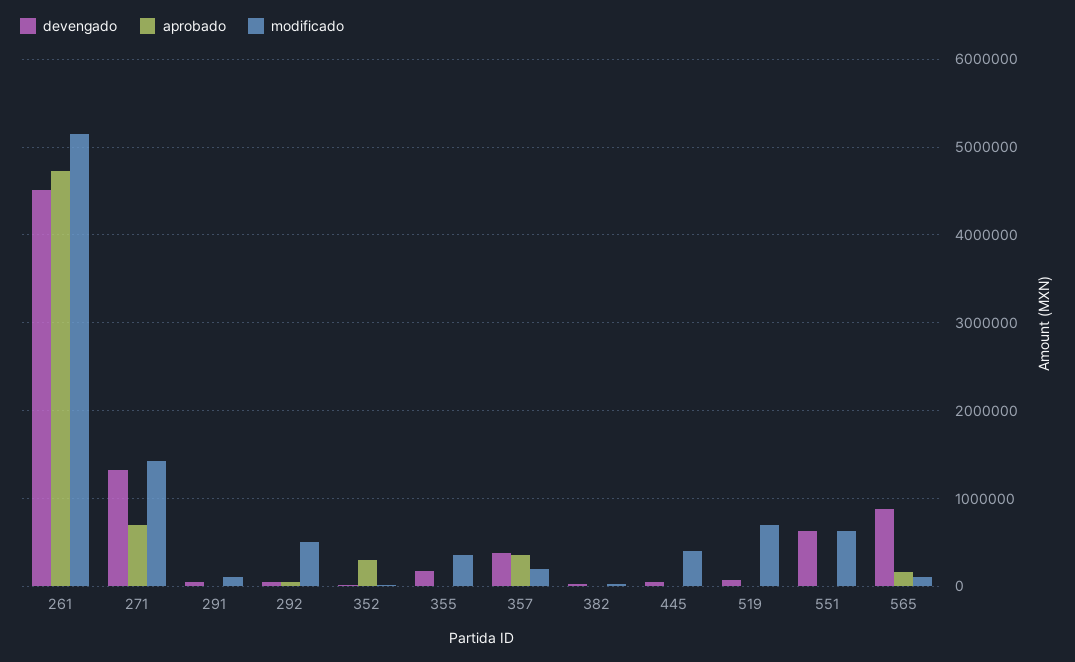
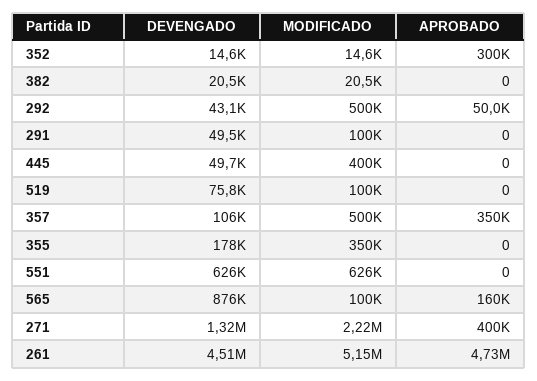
  {
    "devengado": {
      "261": 4510000,
      "271": 1320000,
      "291": 49500,
      "292": 43100,
      "352": 14600,
      "355": 178000,
-     "357": 400000,
+     "357": 106000,
      "382": 20500,
      "445": 49700,
      "519": 75800,
      "551": 626000,
      "565": 876000
    },
    "aprobado": {
      "261": 4730000,
-     "271": 700000,
+     "271": 400000,
      "291": 0,
      "292": 50000,
      "352": 300000,
      "355": 0,
      "357": 350000,
      "382": 0,
      "445": 0,
      "519": 0,
      "551": 0,
      "565": 160000
    },
    "modificado": {
      "261": 5150000,
-     "271": 1400000,
+     "271": 2220000,
      "291": 100000,
      "292": 500000,
      "352": 14600,
      "355": 350000,
-     "357": 200000,
+     "357": 500000,
      "382": 20500,
      "445": 400000,
-     "519": 700000,
+     "519": 100000,
      "551": 626000,
      "565": 100000
    }
  }

